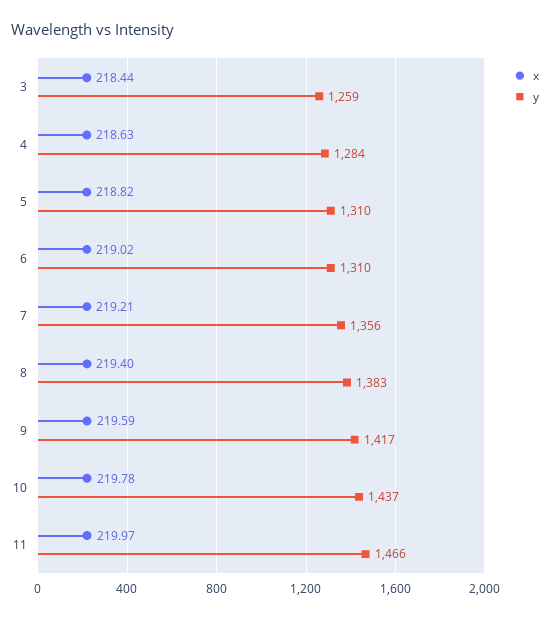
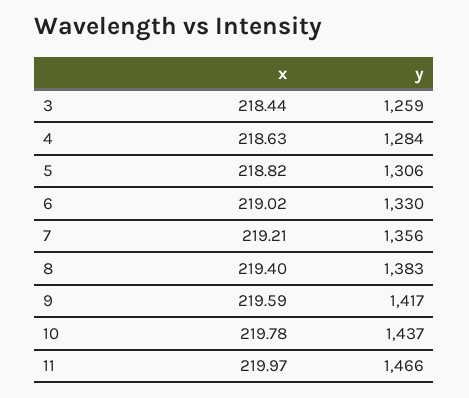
  {
    "x": {
      "3": 218.44,
      "4": 218.63,
      "5": 218.82,
      "6": 219.02,
      "7": 219.21,
      "8": 219.4,
      "9": 219.59,
      "10": 219.78,
      "11": 219.97
    },
    "y": {
      "3": 1259,
      "4": 1284,
-     "5": 1310,
+     "5": 1306,
-     "6": 1310,
+     "6": 1330,
      "7": 1356,
      "8": 1383,
      "9": 1417,
      "10": 1437,
      "11": 1466
    }
  }

